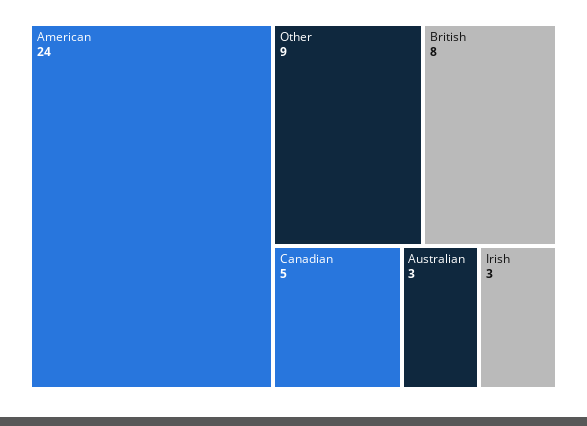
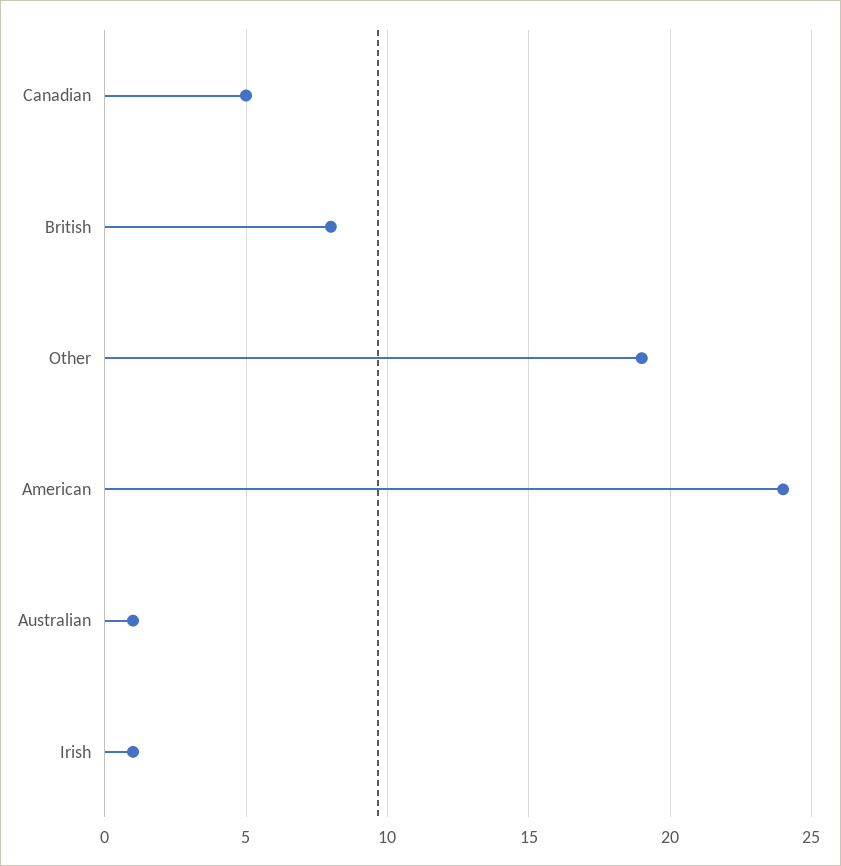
  {
    "American": 24,
-   "Other": 9,
+   "Other": 19,
    "British": 8,
    "Canadian": 5,
-   "Australian": 3,
+   "Australian": 1,
-   "Irish": 3
+   "Irish": 1
  }

